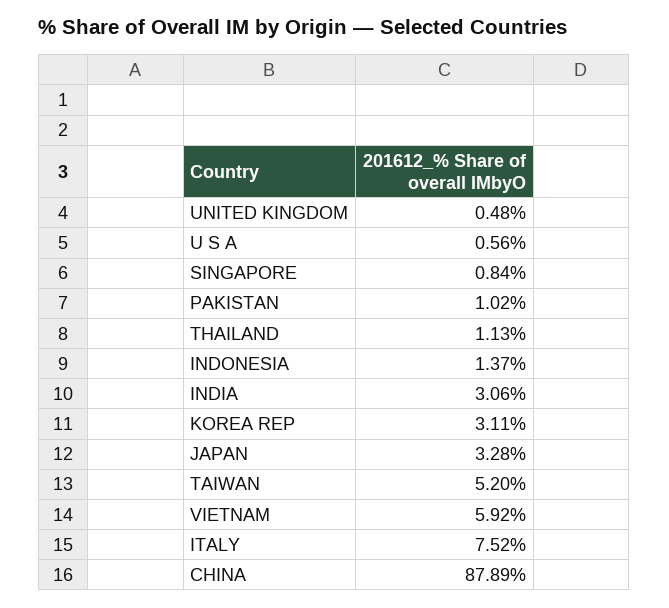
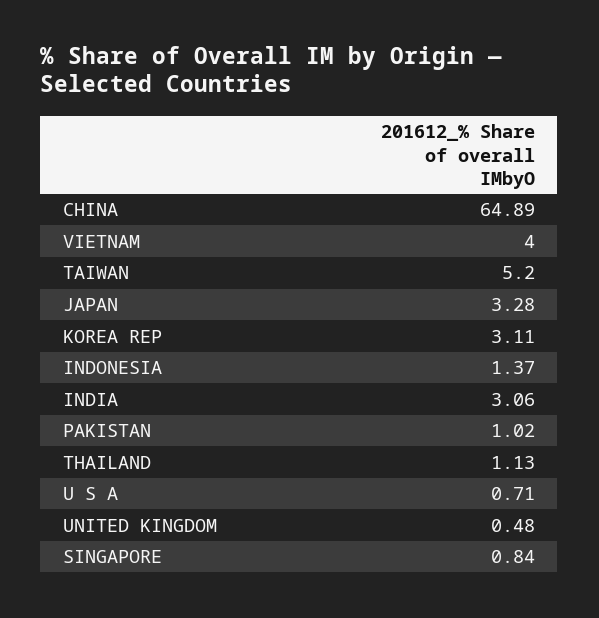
  {
    "UNITED KINGDOM": 0.48,
-   "U S A": 0.56,
+   "U S A": 0.71,
    "SINGAPORE": 0.84,
    "PAKISTAN": 1.02,
    "THAILAND": 1.13,
    "INDONESIA": 1.37,
    "INDIA": 3.06,
    "KOREA REP": 3.11,
    "JAPAN": 3.28,
    "TAIWAN": 5.2,
-   "VIETNAM": 5.92,
+   "VIETNAM": 4,
-   "ITALY": 7.52,
-   "CHINA": 87.89
+   "CHINA": 64.89
  }

